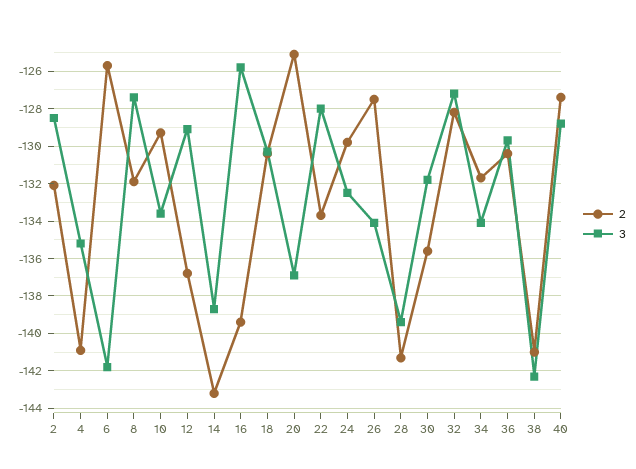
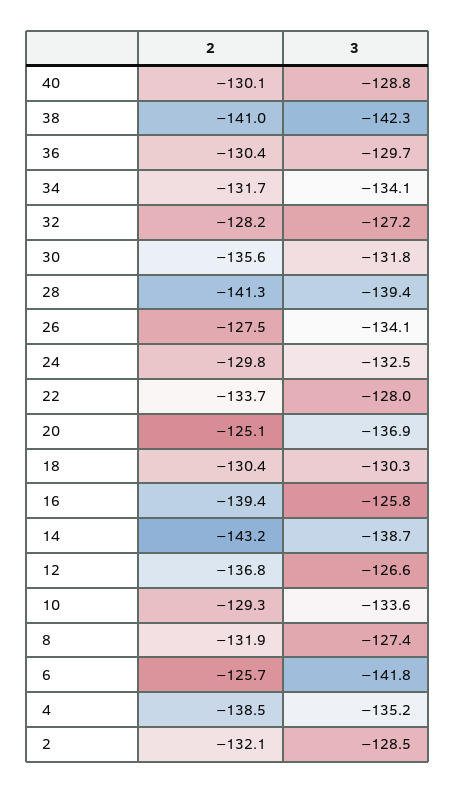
  {
    "2": {
      "2": -132.1,
-     "4": -141,
+     "4": -138.5,
      "6": -125.7,
      "8": -131.9,
      "10": -129.3,
      "12": -136.8,
      "14": -143.2,
      "16": -139.4,
      "18": -130.4,
      "20": -125.1,
      "22": -133.7,
      "24": -129.8,
      "26": -127.5,
      "28": -141.3,
      "30": -135.6,
      "32": -128.2,
      "34": -131.7,
      "36": -130.4,
      "38": -141,
-     "40": -127.5
+     "40": -130.1
    },
    "3": {
      "2": -128.5,
      "4": -135.2,
      "6": -141.8,
      "8": -127.4,
      "10": -133.6,
-     "12": -129,
+     "12": -126.6,
      "14": -138.7,
      "16": -125.8,
      "18": -130.3,
      "20": -136.9,
      "22": -128,
      "24": -132.5,
      "26": -134.1,
      "28": -139.4,
      "30": -131.8,
      "32": -127.2,
      "34": -134.1,
      "36": -129.7,
      "38": -142.3,
      "40": -128.8
    }
  }

